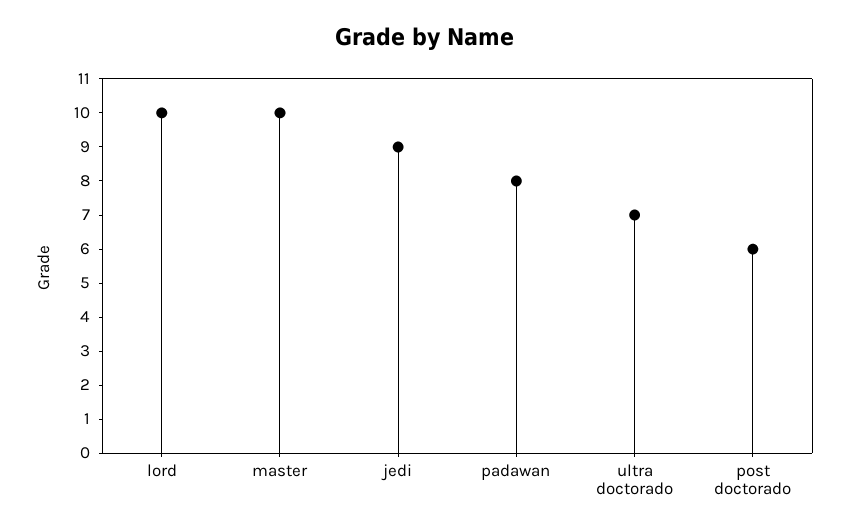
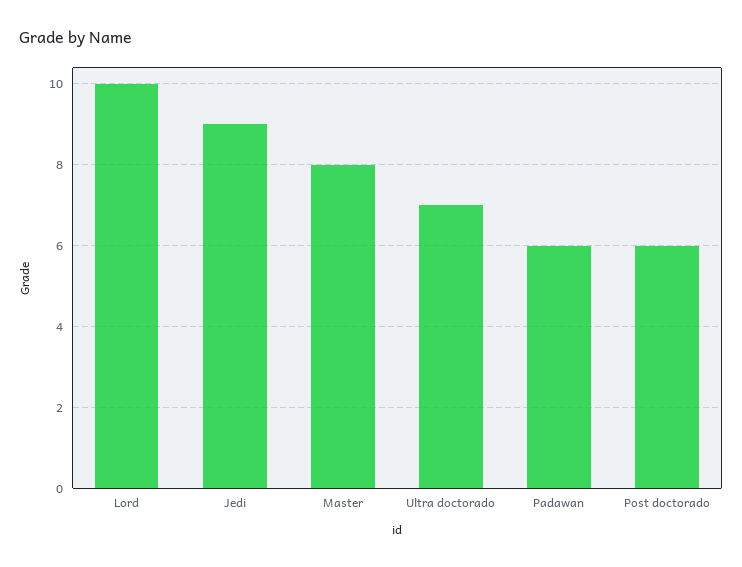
  {
    "lord": 10,
-   "master": 10,
+   "master": 8,
    "jedi": 9,
-   "padawan": 8,
+   "padawan": 6,
    "ultra doctorado": 7,
    "post doctorado": 6
  }

